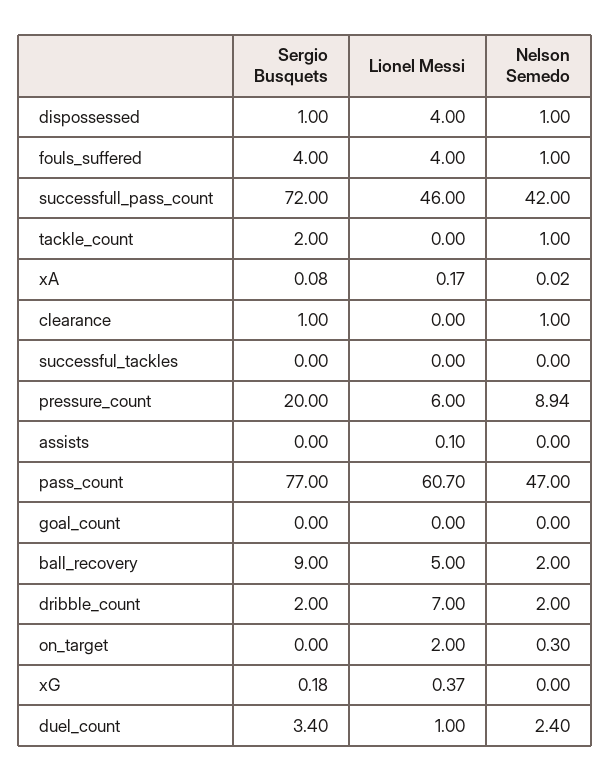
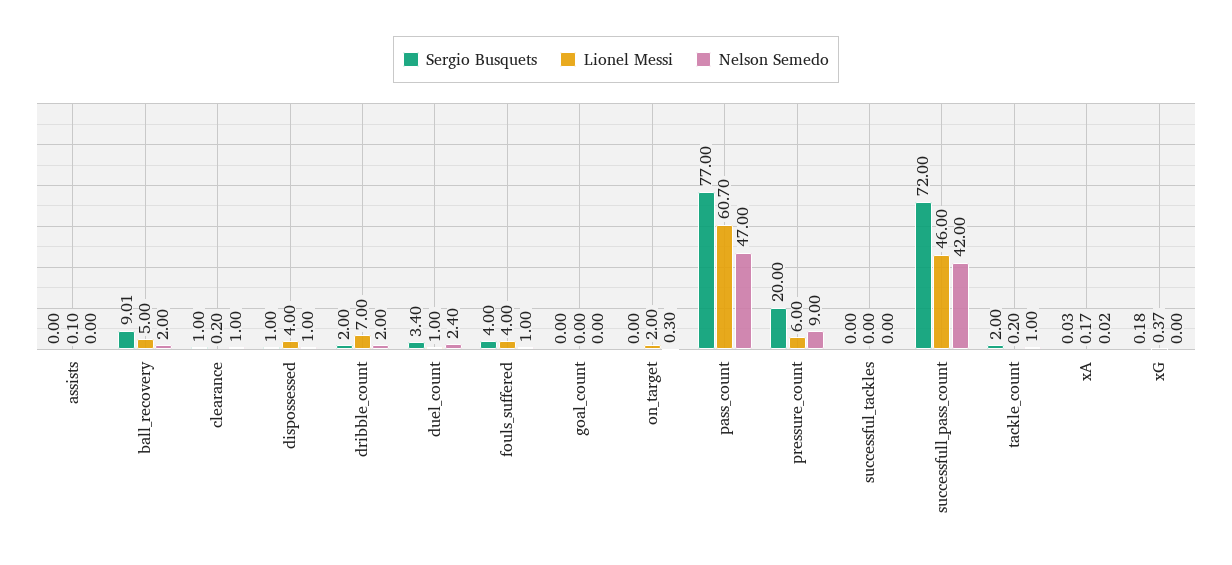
  {
    "Sergio Busquets": {
      "dispossessed": 1,
      "fouls_suffered": 4,
      "successfull_pass_count": 72,
      "tackle_count": 2,
-     "xA": 0.08,
+     "xA": 0.03,
      "clearance": 1,
      "successful_tackles": 0,
      "pressure_count": 20,
      "assists": 0,
      "pass_count": 77,
      "goal_count": 0,
-     "ball_recovery": 9,
+     "ball_recovery": 9.01,
      "dribble_count": 2,
      "on_target": 0,
      "xG": 0.18,
      "duel_count": 3.4
    },
    "Lionel Messi": {
      "dispossessed": 4,
      "fouls_suffered": 4,
      "successfull_pass_count": 46,
-     "tackle_count": 0,
+     "tackle_count": 0.2,
      "xA": 0.17,
-     "clearance": 0,
+     "clearance": 0.2,
      "successful_tackles": 0,
      "pressure_count": 6,
      "assists": 0.1,
      "pass_count": 60.7,
      "goal_count": 0,
      "ball_recovery": 5,
      "dribble_count": 7,
      "on_target": 2,
      "xG": 0.37,
      "duel_count": 1
    },
    "Nelson Semedo": {
      "dispossessed": 1,
      "fouls_suffered": 1,
      "successfull_pass_count": 42,
      "tackle_count": 1,
      "xA": 0.02,
      "clearance": 1,
      "successful_tackles": 0,
-     "pressure_count": 8.94,
+     "pressure_count": 9,
      "assists": 0,
      "pass_count": 47,
      "goal_count": 0,
      "ball_recovery": 2,
      "dribble_count": 2,
      "on_target": 0.3,
      "xG": 0,
      "duel_count": 2.4
    }
  }

